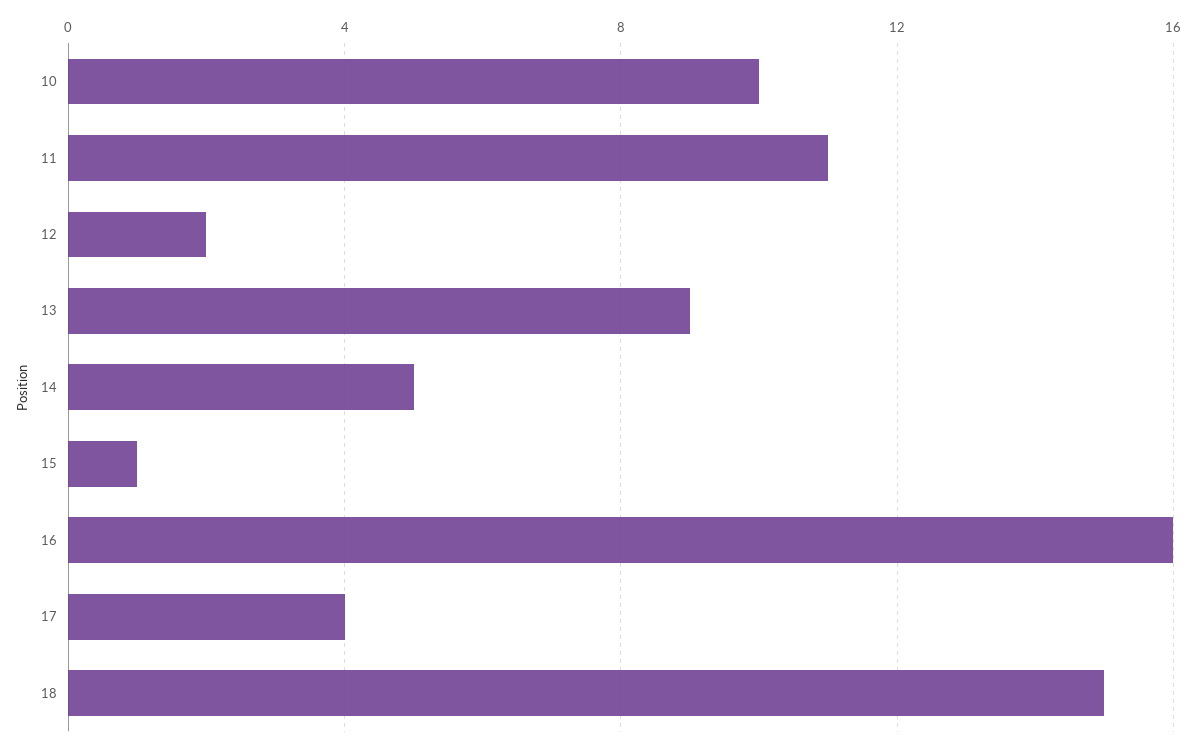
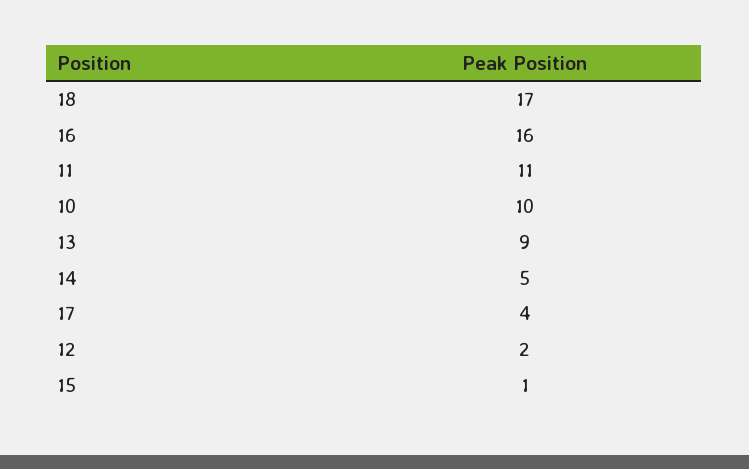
  {
    "10": 10,
    "11": 11,
    "12": 2,
    "13": 9,
    "14": 5,
    "15": 1,
    "16": 16,
    "17": 4,
-   "18": 15
+   "18": 17
  }

